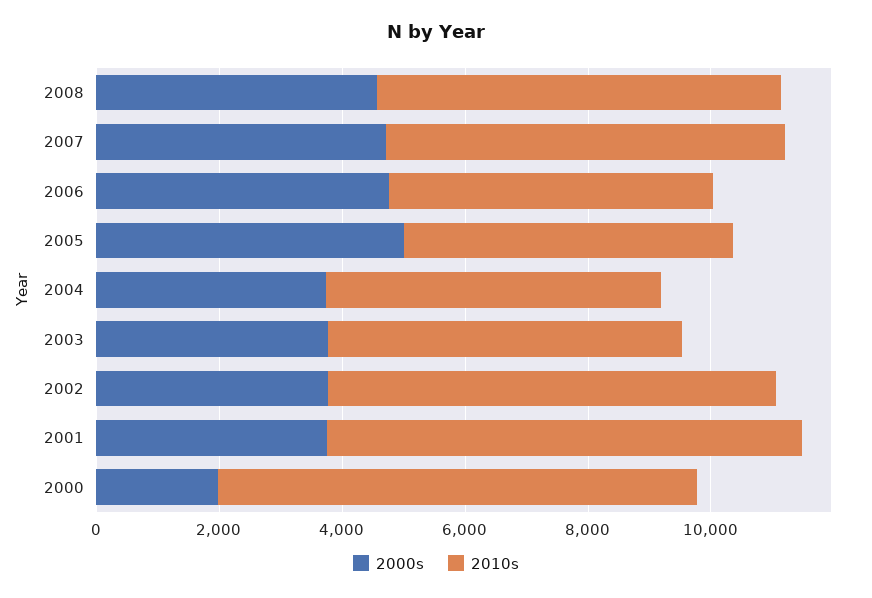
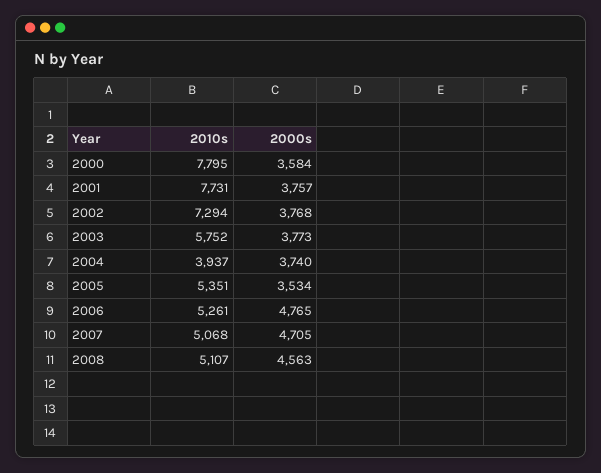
  {
    "2000s": {
      "2008": 4563,
      "2007": 4705,
      "2006": 4765,
-     "2005": 5000,
+     "2005": 3534,
      "2004": 3740,
      "2003": 3773,
      "2002": 3768,
      "2001": 3757,
-     "2000": 2000
+     "2000": 3584
    },
    "2010s": {
-     "2008": 6500,
+     "2008": 5107,
-     "2007": 6500,
+     "2007": 5068,
      "2006": 5261,
      "2005": 5351,
-     "2004": 5500,
+     "2004": 3937,
      "2003": 5752,
      "2002": 7294,
      "2001": 7731,
      "2000": 7795
    }
  }

